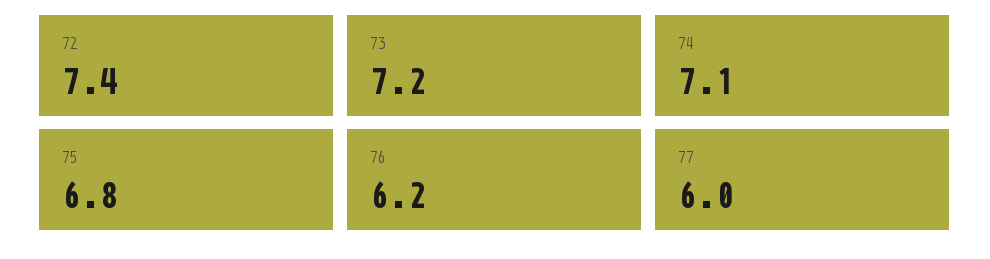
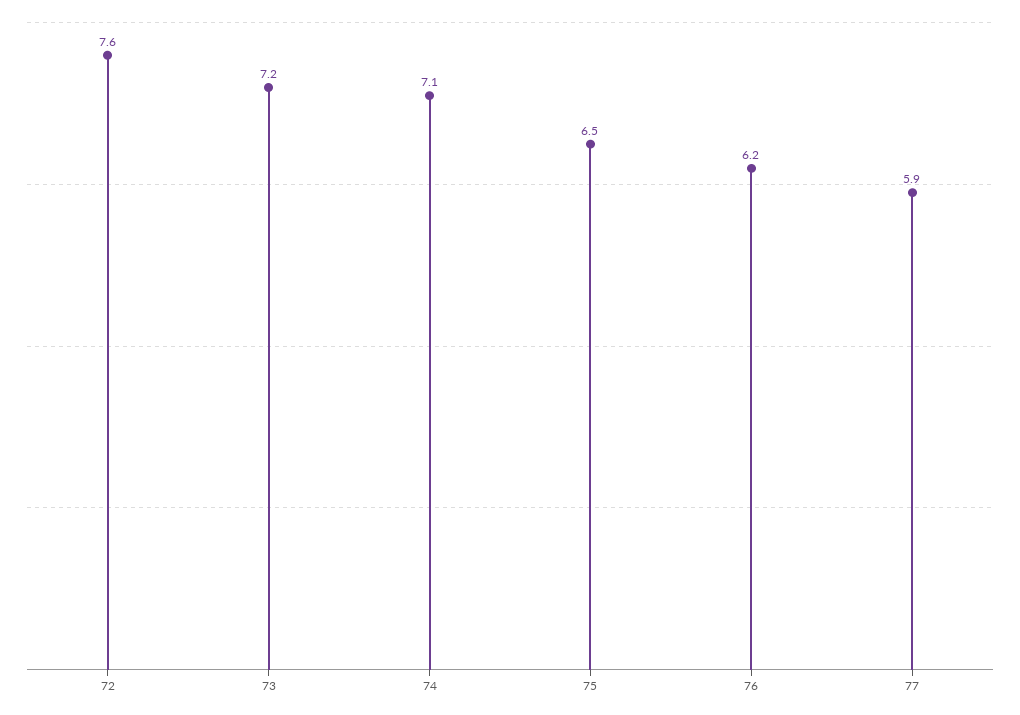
  {
-   "72": 7.4,
+   "72": 7.6,
    "73": 7.2,
    "74": 7.1,
-   "75": 6.8,
+   "75": 6.5,
    "76": 6.2,
-   "77": 6
+   "77": 5.9
  }

